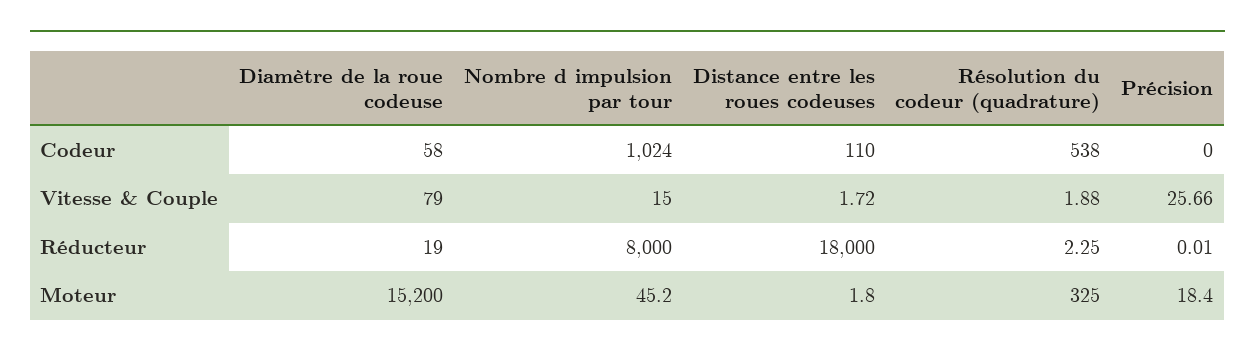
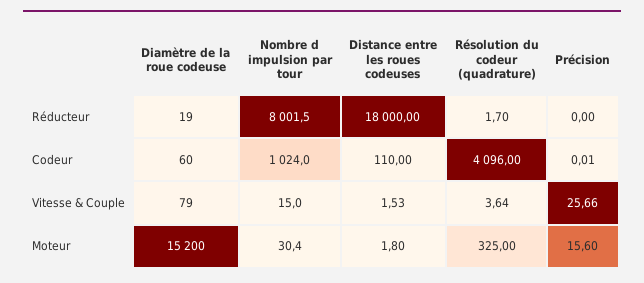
  {
    "Diamètre de la roue codeuse": {
-     "Codeur": 58,
+     "Codeur": 60,
      "Vitesse & Couple": 79,
      "Réducteur": 19,
      "Moteur": 15200
    },
    "Nombre d impulsion par tour": {
      "Codeur": 1024,
      "Vitesse & Couple": 15,
-     "Réducteur": 8000,
+     "Réducteur": 8001.5,
-     "Moteur": 45.2
+     "Moteur": 30.4
    },
    "Distance entre les roues codeuses": {
      "Codeur": 110,
-     "Vitesse & Couple": 1.72,
+     "Vitesse & Couple": 1.53,
      "Réducteur": 18000,
      "Moteur": 1.8
    },
    "Résolution du codeur (quadrature)": {
-     "Codeur": 538,
+     "Codeur": 4096,
-     "Vitesse & Couple": 1.88,
+     "Vitesse & Couple": 3.64,
-     "Réducteur": 2.25,
+     "Réducteur": 1.7,
      "Moteur": 325
    },
    "Précision": {
-     "Codeur": 0,
+     "Codeur": 0.01,
      "Vitesse & Couple": 25.66,
-     "Réducteur": 0.01,
+     "Réducteur": 0,
-     "Moteur": 18.4
+     "Moteur": 15.6
    }
  }

